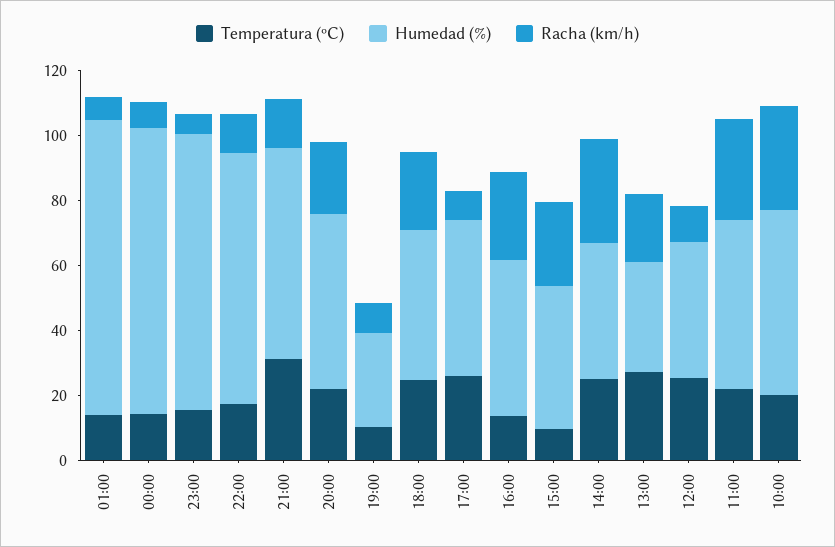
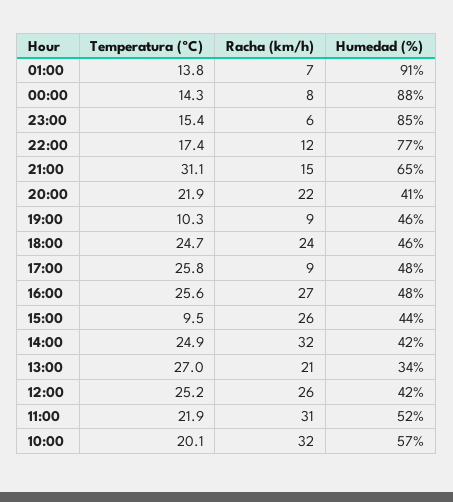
  {
    "Temperatura (ºC)": {
      "01:00": 13.8,
      "00:00": 14.3,
      "23:00": 15.4,
      "22:00": 17.4,
      "21:00": 31.1,
      "20:00": 21.9,
      "19:00": 10.3,
      "18:00": 24.7,
      "17:00": 25.8,
-     "16:00": 15,
+     "16:00": 25.6,
      "15:00": 9.5,
      "14:00": 24.9,
      "13:00": 27,
      "12:00": 25.2,
      "11:00": 21.9,
      "10:00": 20.1
    },
    "Humedad (%)": {
      "01:00": 91,
      "00:00": 88,
      "23:00": 85,
      "22:00": 77,
      "21:00": 65,
-     "20:00": 55,
+     "20:00": 41,
-     "19:00": 30,
+     "19:00": 46,
      "18:00": 46,
      "17:00": 48,
      "16:00": 48,
      "15:00": 44,
      "14:00": 42,
      "13:00": 34,
      "12:00": 42,
      "11:00": 52,
      "10:00": 57
    },
    "Racha (km/h)": {
      "01:00": 7,
      "00:00": 8,
      "23:00": 6,
      "22:00": 12,
      "21:00": 15,
      "20:00": 22,
      "19:00": 9,
      "18:00": 24,
      "17:00": 9,
      "16:00": 27,
      "15:00": 26,
      "14:00": 32,
      "13:00": 21,
-     "12:00": 10,
+     "12:00": 26,
      "11:00": 31,
      "10:00": 32
    }
  }

